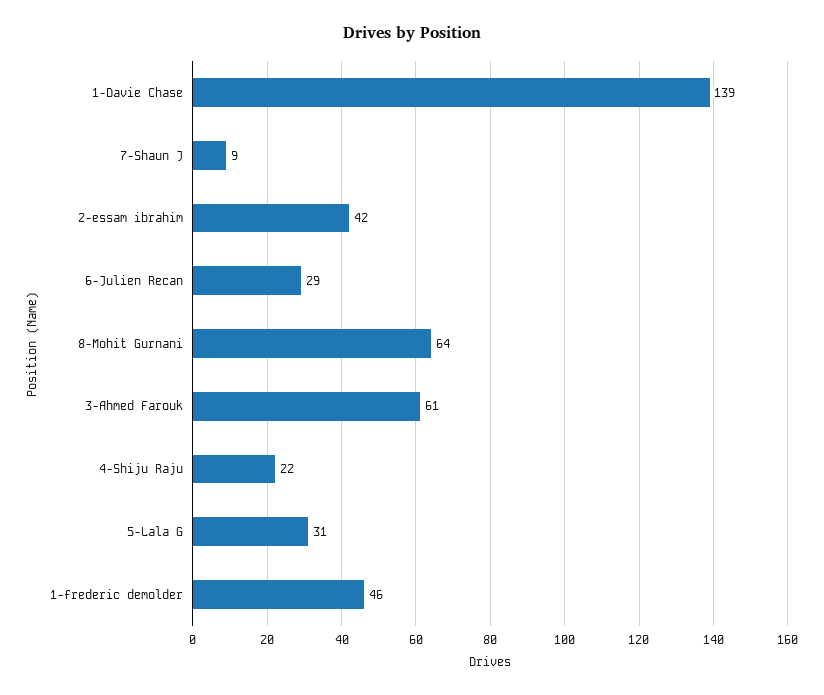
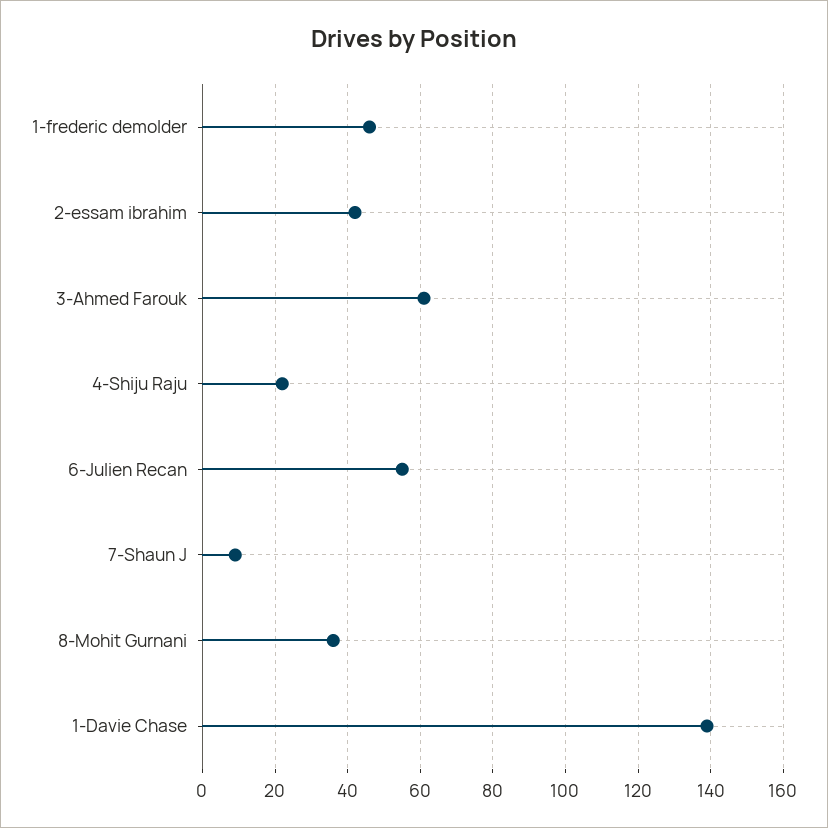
  {
    "1-Davie Chase": 139,
    "7-Shaun J": 9,
    "2-essam ibrahim": 42,
-   "6-Julien Recan": 29,
+   "6-Julien Recan": 55,
-   "8-Mohit Gurnani": 64,
+   "8-Mohit Gurnani": 35,
    "3-Ahmed Farouk": 61,
    "4-Shiju Raju": 22,
-   "5-Lala G": 31,
    "1-frederic demolder": 46
  }

